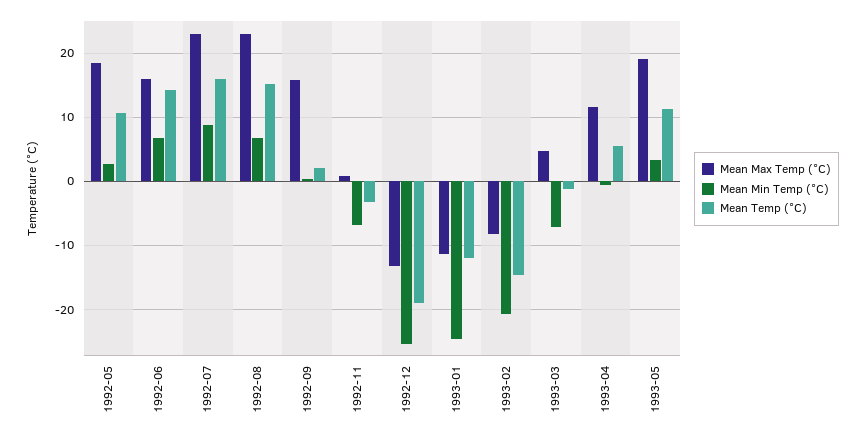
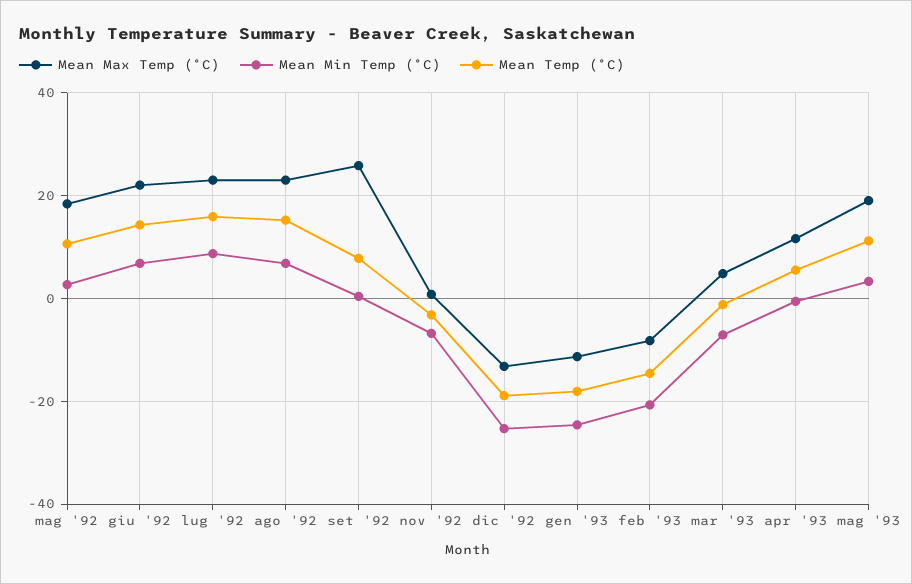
  {
    "Mean Max Temp (°C)": {
      "1992-05": 18,
-     "1992-06": 16,
+     "1992-06": 22,
      "1992-07": 23,
      "1992-08": 23,
-     "1992-09": 16,
+     "1992-09": 26,
      "1992-11": 1,
      "1992-12": -13,
      "1993-01": -11,
      "1993-02": -8,
      "1993-03": 5,
      "1993-04": 12,
      "1993-05": 19
    },
    "Mean Min Temp (°C)": {
      "1992-05": 3,
      "1992-06": 7,
      "1992-07": 9,
      "1992-08": 7,
      "1992-09": 0,
      "1992-11": -7,
      "1992-12": -25,
      "1993-01": -25,
      "1993-02": -21,
      "1993-03": -7,
      "1993-04": -1,
      "1993-05": 3
    },
    "Mean Temp (°C)": {
      "1992-05": 11,
      "1992-06": 14,
      "1992-07": 16,
      "1992-08": 15,
-     "1992-09": 2,
+     "1992-09": 8,
      "1992-11": -3,
      "1992-12": -19,
-     "1993-01": -12,
+     "1993-01": -18,
      "1993-02": -15,
      "1993-03": -1,
      "1993-04": 6,
      "1993-05": 11
    }
  }

